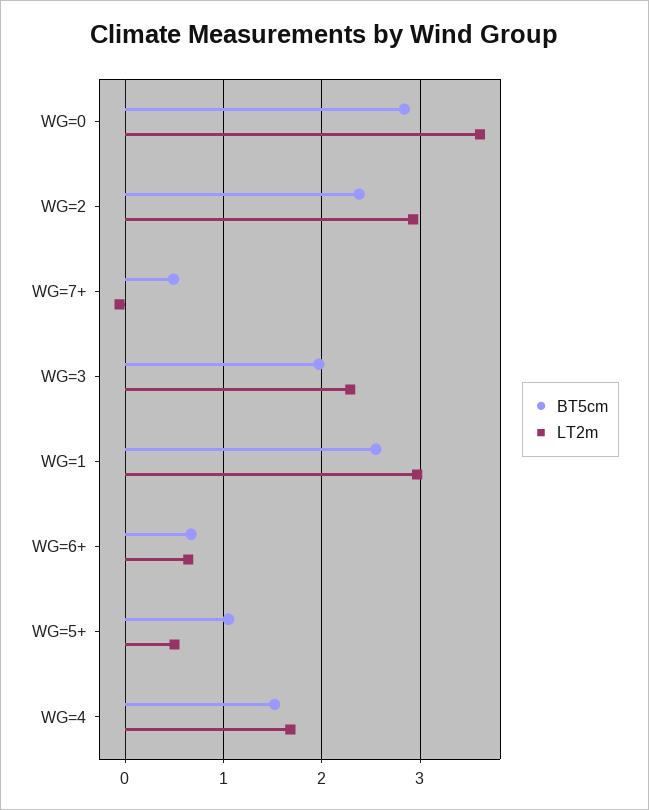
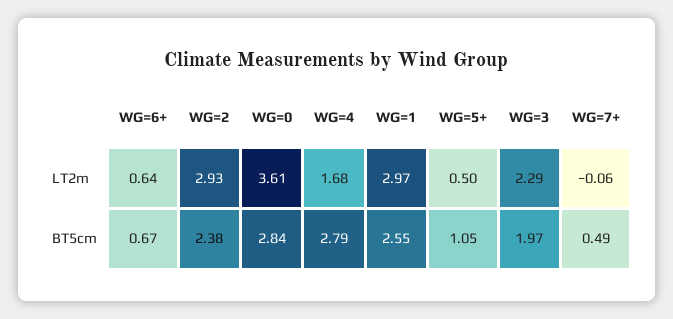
  {
    "BT5cm": {
      "WG=0": 2.84,
      "WG=2": 2.38,
      "WG=7+": 0.49,
      "WG=3": 1.97,
      "WG=1": 2.55,
      "WG=6+": 0.67,
      "WG=5+": 1.05,
-     "WG=4": 1.5
+     "WG=4": 2.79
    },
    "LT2m": {
      "WG=0": 3.61,
      "WG=2": 2.93,
      "WG=7+": -0.06,
      "WG=3": 2.29,
      "WG=1": 2.97,
      "WG=6+": 0.64,
      "WG=5+": 0.5,
      "WG=4": 1.68
    }
  }

